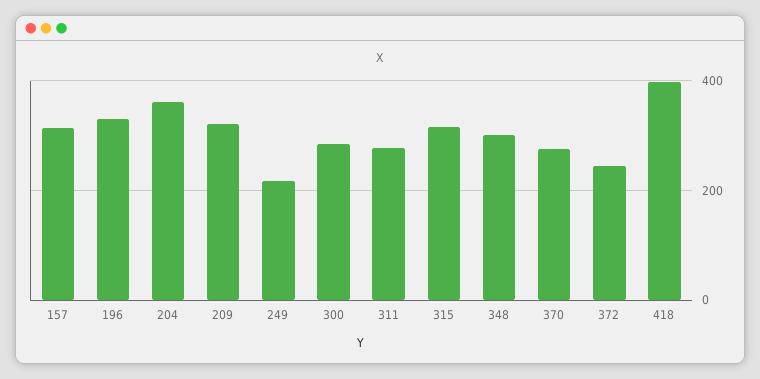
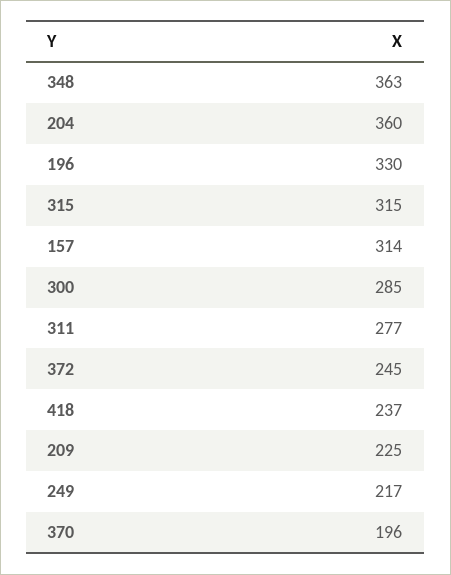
  {
    "157": 314,
    "196": 330,
    "204": 360,
-   "209": 320,
+   "209": 225,
    "249": 217,
    "300": 285,
    "311": 277,
    "315": 315,
-   "348": 300,
+   "348": 363,
-   "370": 280,
+   "370": 196,
    "372": 245,
-   "418": 400
+   "418": 237
  }

